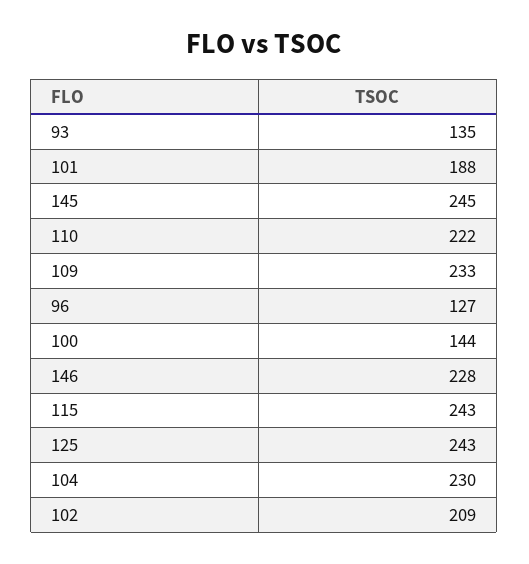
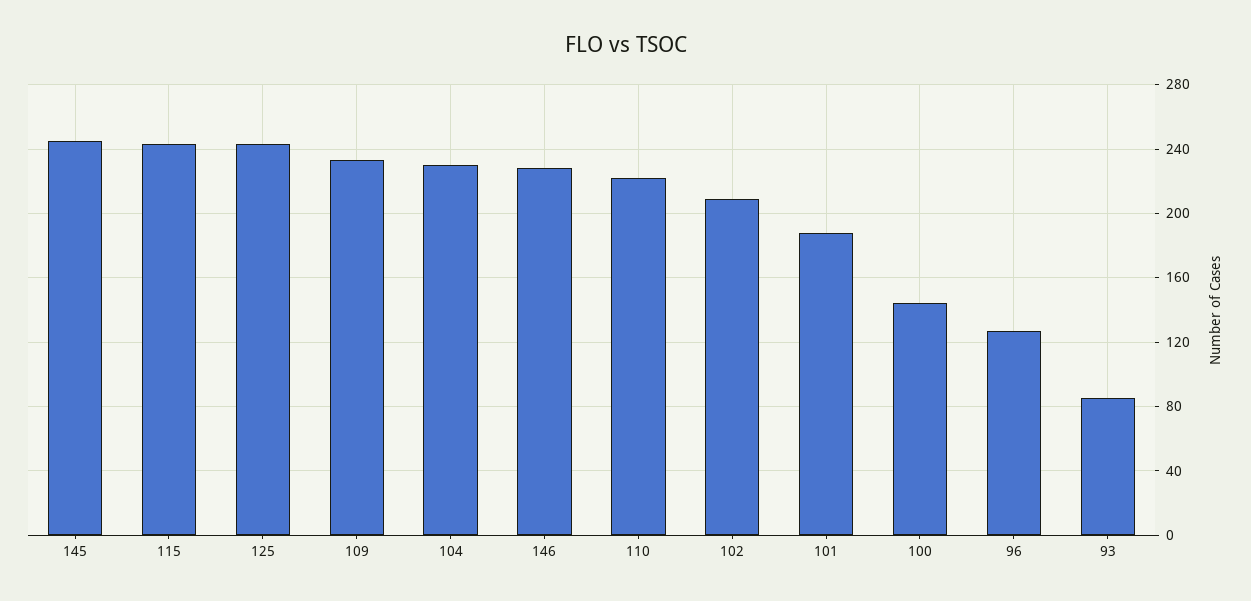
  {
-   "93": 135,
+   "93": 85,
    "101": 188,
    "145": 245,
    "110": 222,
    "109": 233,
    "96": 127,
    "100": 144,
    "146": 228,
    "115": 243,
    "125": 243,
    "104": 230,
    "102": 209
  }

